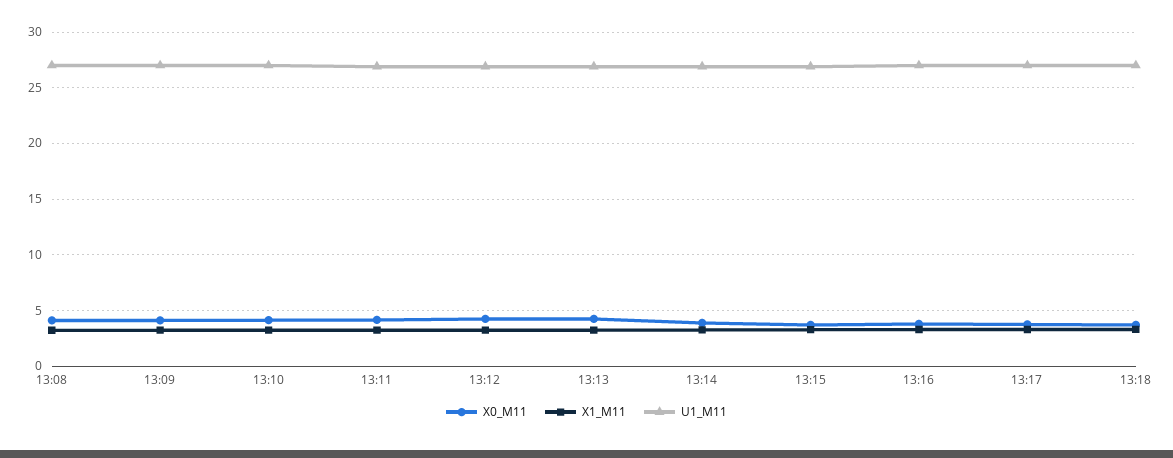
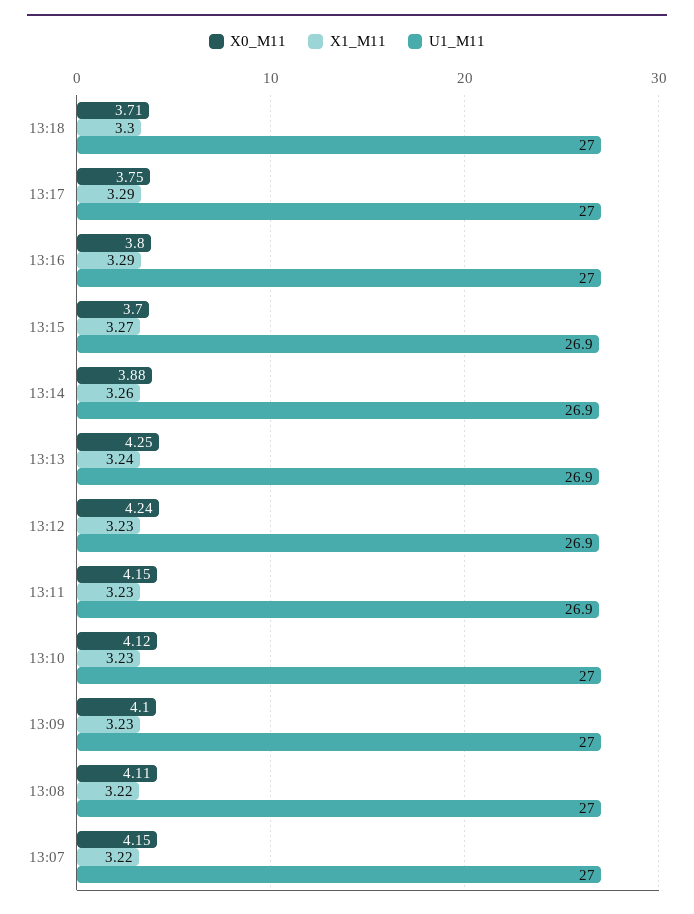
  {
    "X0_M11": {
      "13:08": 4.11,
      "13:09": 4.1,
      "13:10": 4.12,
      "13:11": 4.15,
      "13:12": 4.24,
      "13:13": 4.25,
      "13:14": 3.88,
      "13:15": 3.7,
      "13:16": 3.8,
      "13:17": 3.75,
-     "13:18": 3.71
+     "13:18": 3.71,
+     "13:07": 4.15
    },
    "X1_M11": {
      "13:08": 3.22,
      "13:09": 3.23,
      "13:10": 3.23,
      "13:11": 3.23,
      "13:12": 3.23,
      "13:13": 3.24,
      "13:14": 3.26,
      "13:15": 3.27,
      "13:16": 3.29,
      "13:17": 3.29,
-     "13:18": 3.3
+     "13:18": 3.3,
+     "13:07": 3.22
    },
    "U1_M11": {
      "13:08": 27,
      "13:09": 27,
      "13:10": 27,
      "13:11": 26.9,
      "13:12": 26.9,
      "13:13": 26.9,
      "13:14": 26.9,
      "13:15": 26.9,
      "13:16": 27,
      "13:17": 27,
-     "13:18": 27
+     "13:18": 27,
+     "13:07": 27
    }
  }

